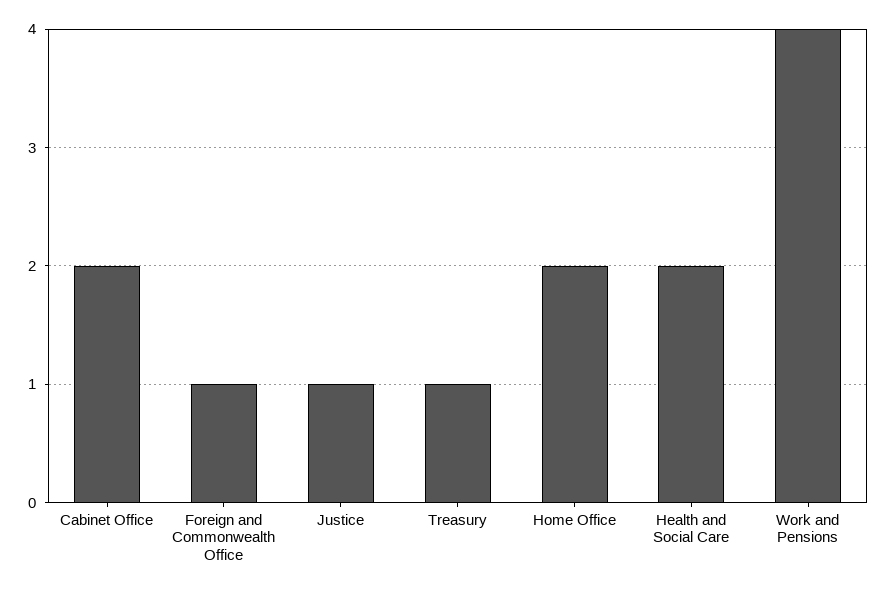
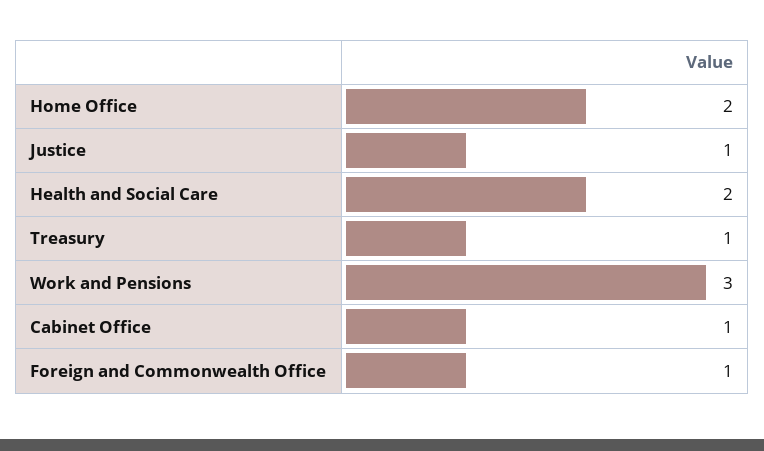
  {
-   "Cabinet Office": 2,
+   "Cabinet Office": 1,
    "Foreign and Commonwealth Office": 1,
    "Justice": 1,
    "Treasury": 1,
    "Home Office": 2,
    "Health and Social Care": 2,
-   "Work and Pensions": 4
+   "Work and Pensions": 3
  }

